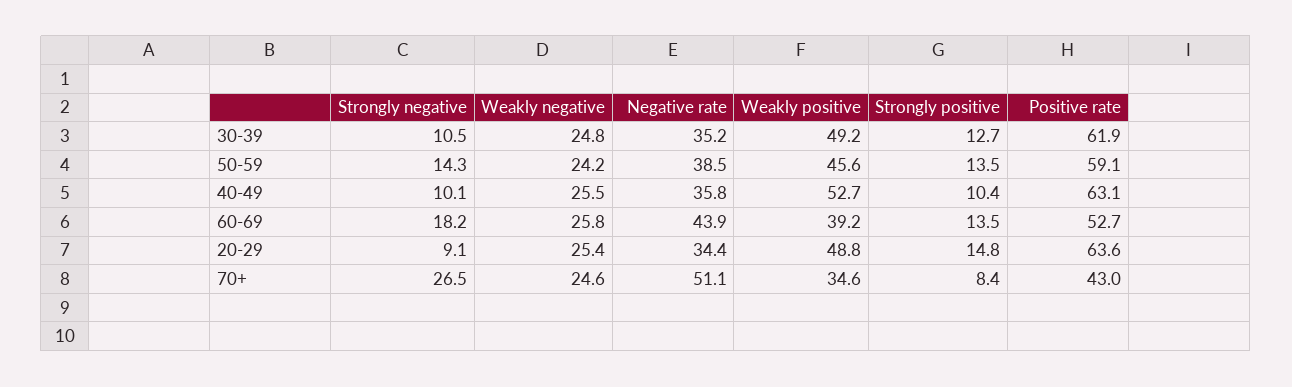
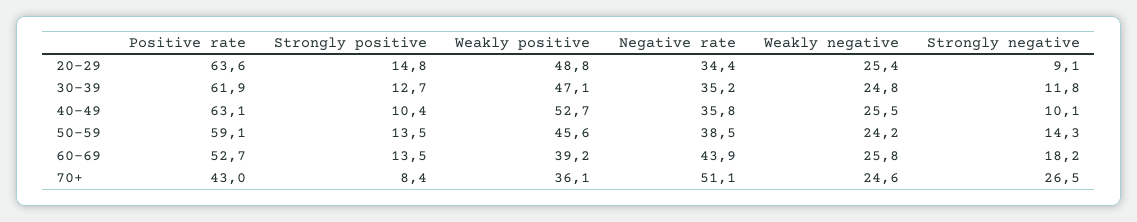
  {
    "Strongly negative": {
-     "30-39": 10.5,
+     "30-39": 11.8,
      "50-59": 14.3,
      "40-49": 10.1,
      "60-69": 18.2,
      "20-29": 9.1,
      "70+": 26.5
    },
    "Weakly negative": {
      "30-39": 24.8,
      "50-59": 24.2,
      "40-49": 25.5,
      "60-69": 25.8,
      "20-29": 25.4,
      "70+": 24.6
    },
    "Negative rate": {
      "30-39": 35.2,
      "50-59": 38.5,
      "40-49": 35.8,
      "60-69": 43.9,
      "20-29": 34.4,
      "70+": 51.1
    },
    "Weakly positive": {
-     "30-39": 49.2,
+     "30-39": 47.1,
      "50-59": 45.6,
      "40-49": 52.7,
      "60-69": 39.2,
      "20-29": 48.8,
-     "70+": 34.6
+     "70+": 36.1
    },
    "Strongly positive": {
      "30-39": 12.7,
      "50-59": 13.5,
      "40-49": 10.4,
      "60-69": 13.5,
      "20-29": 14.8,
      "70+": 8.4
    },
    "Positive rate": {
      "30-39": 61.9,
      "50-59": 59.1,
      "40-49": 63.1,
      "60-69": 52.7,
      "20-29": 63.6,
      "70+": 43
    }
  }

